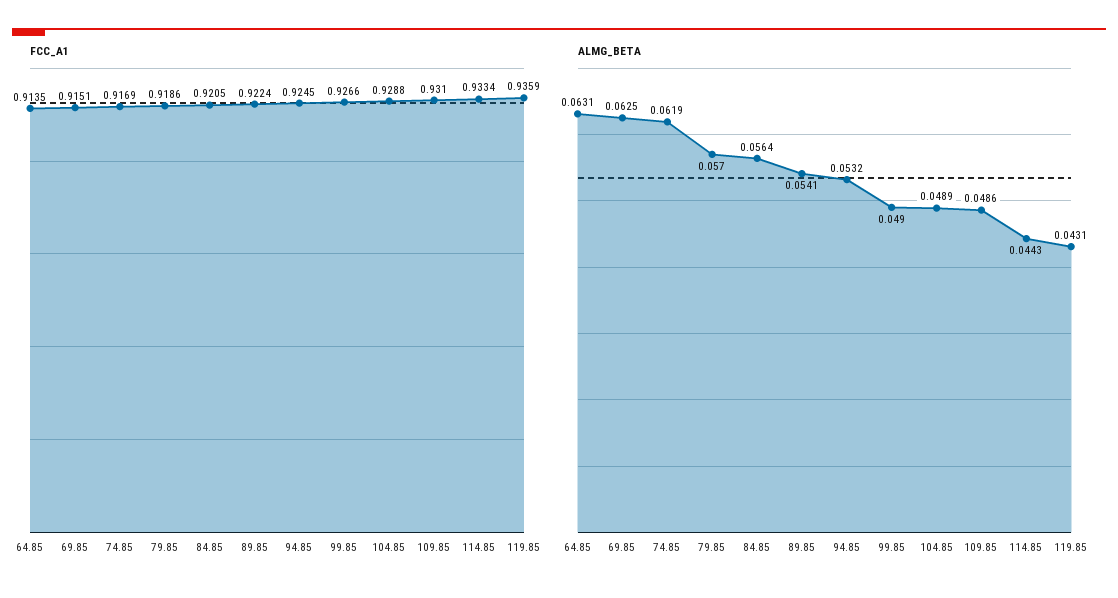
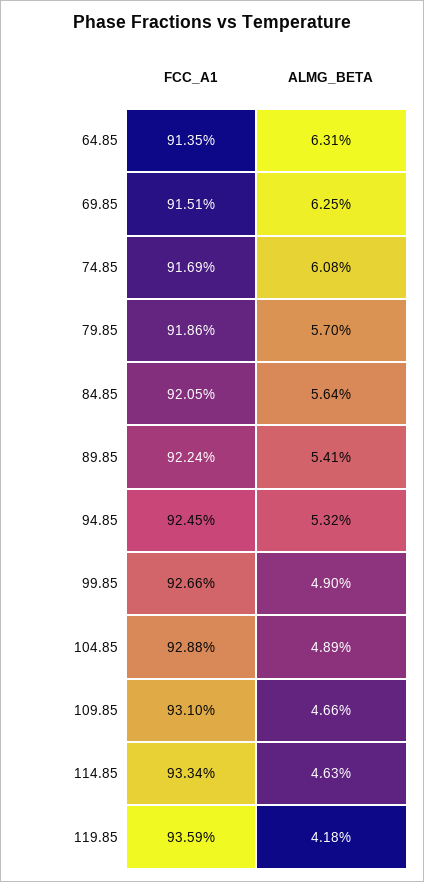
  {
    "FCC_A1": {
      "64.85": 0.9135,
      "69.85": 0.9151,
      "74.85": 0.9169,
      "79.85": 0.9186,
      "84.85": 0.9205,
      "89.85": 0.9224,
      "94.85": 0.9245,
      "99.85": 0.9266,
      "104.85": 0.9288,
      "109.85": 0.931,
      "114.85": 0.9334,
      "119.85": 0.9359
    },
    "ALMG_BETA": {
      "64.85": 0.0631,
      "69.85": 0.0625,
-     "74.85": 0.0619,
+     "74.85": 0.0608,
      "79.85": 0.057,
      "84.85": 0.0564,
      "89.85": 0.0541,
      "94.85": 0.0532,
      "99.85": 0.049,
      "104.85": 0.0489,
-     "109.85": 0.0486,
+     "109.85": 0.0466,
-     "114.85": 0.0443,
+     "114.85": 0.0463,
-     "119.85": 0.0431
+     "119.85": 0.0418
    }
  }

